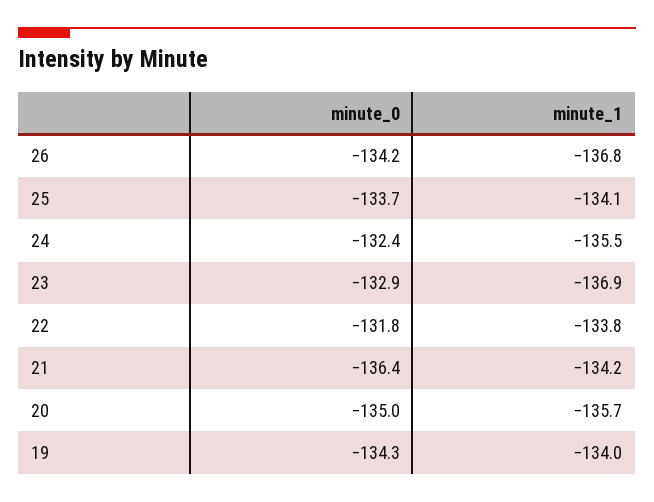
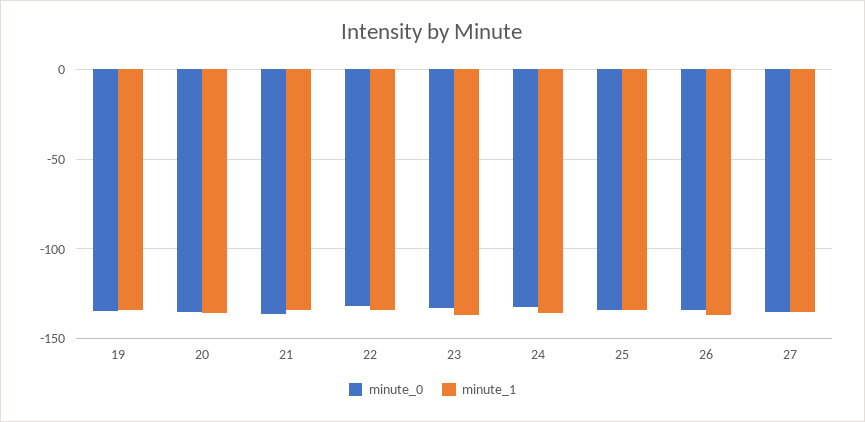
  {
    "minute_0": {
      "26": -134.2,
      "25": -133.7,
      "24": -132.4,
      "23": -132.9,
      "22": -131.8,
      "21": -136.4,
      "20": -135,
-     "19": -134.3
+     "19": -134.3,
+     "27": -135
    },
    "minute_1": {
      "26": -136.8,
      "25": -134.1,
      "24": -135.5,
      "23": -136.9,
      "22": -133.8,
      "21": -134.2,
      "20": -135.7,
-     "19": -134
+     "19": -134,
+     "27": -135
    }
  }

